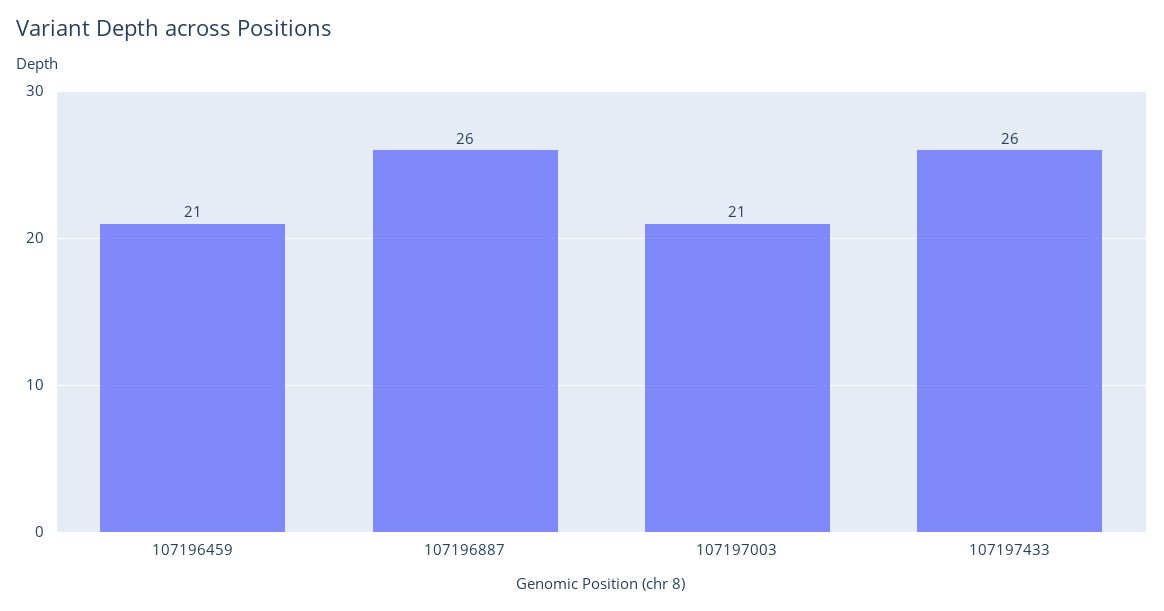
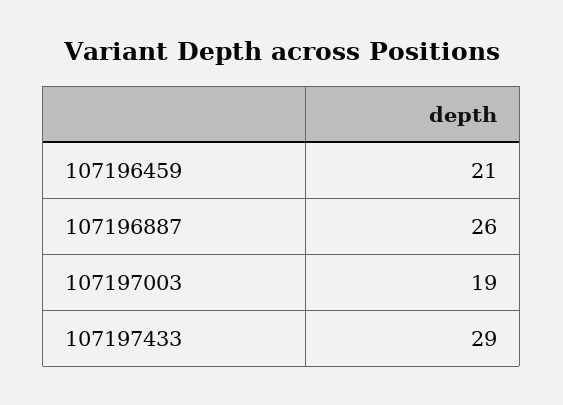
  {
    "107196459": 21,
    "107196887": 26,
-   "107197003": 21,
+   "107197003": 19,
-   "107197433": 26
+   "107197433": 29
  }

